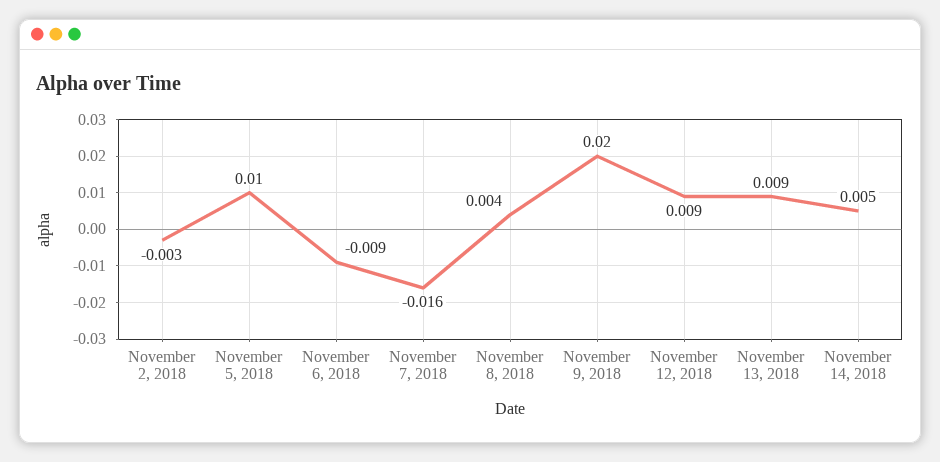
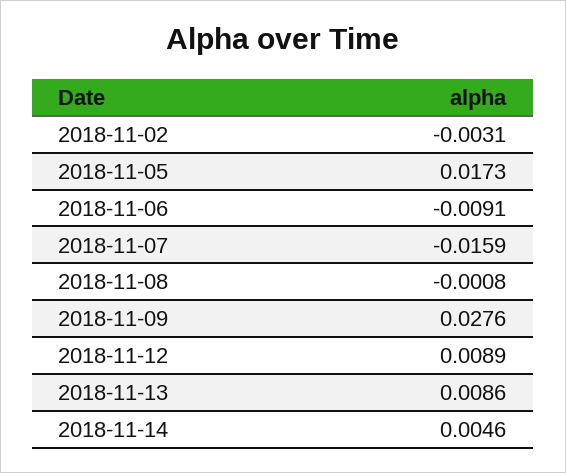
  {
    "November 2, 2018": -0.0031,
-   "November 5, 2018": 0.01,
+   "November 5, 2018": 0.0173,
    "November 6, 2018": -0.0091,
    "November 7, 2018": -0.0159,
-   "November 8, 2018": 0.004,
+   "November 8, 2018": -0.0008,
-   "November 9, 2018": 0.02,
+   "November 9, 2018": 0.0276,
    "November 12, 2018": 0.0089,
    "November 13, 2018": 0.0086,
    "November 14, 2018": 0.0046
  }

